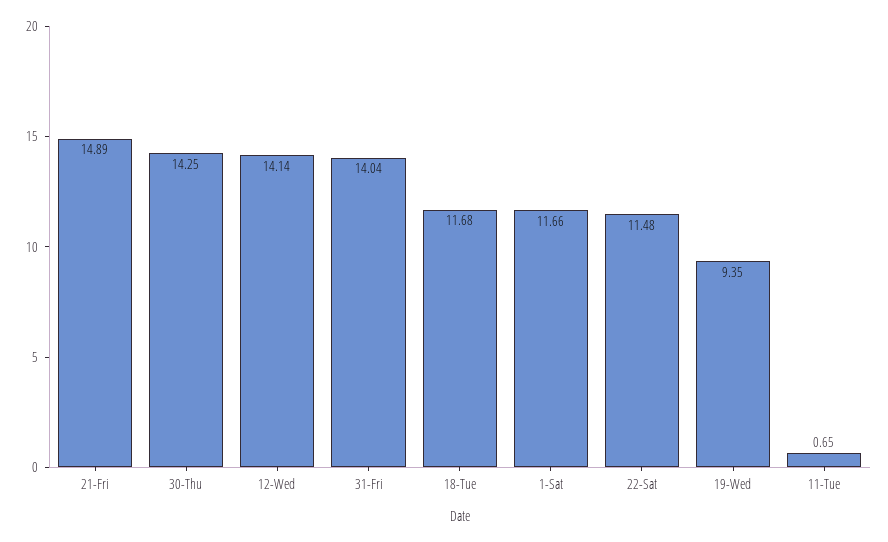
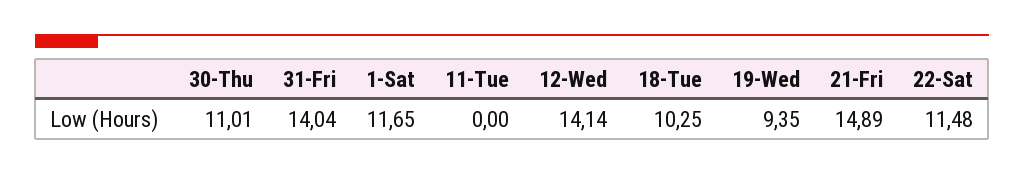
  {
    "21-Fri": 14.89,
-   "30-Thu": 14.25,
+   "30-Thu": 11.01,
    "12-Wed": 14.14,
    "31-Fri": 14.04,
-   "18-Tue": 11.68,
+   "18-Tue": 10.25,
-   "1-Sat": 11.66,
+   "1-Sat": 11.65,
    "22-Sat": 11.48,
    "19-Wed": 9.35,
-   "11-Tue": 0.65
+   "11-Tue": 0
  }

